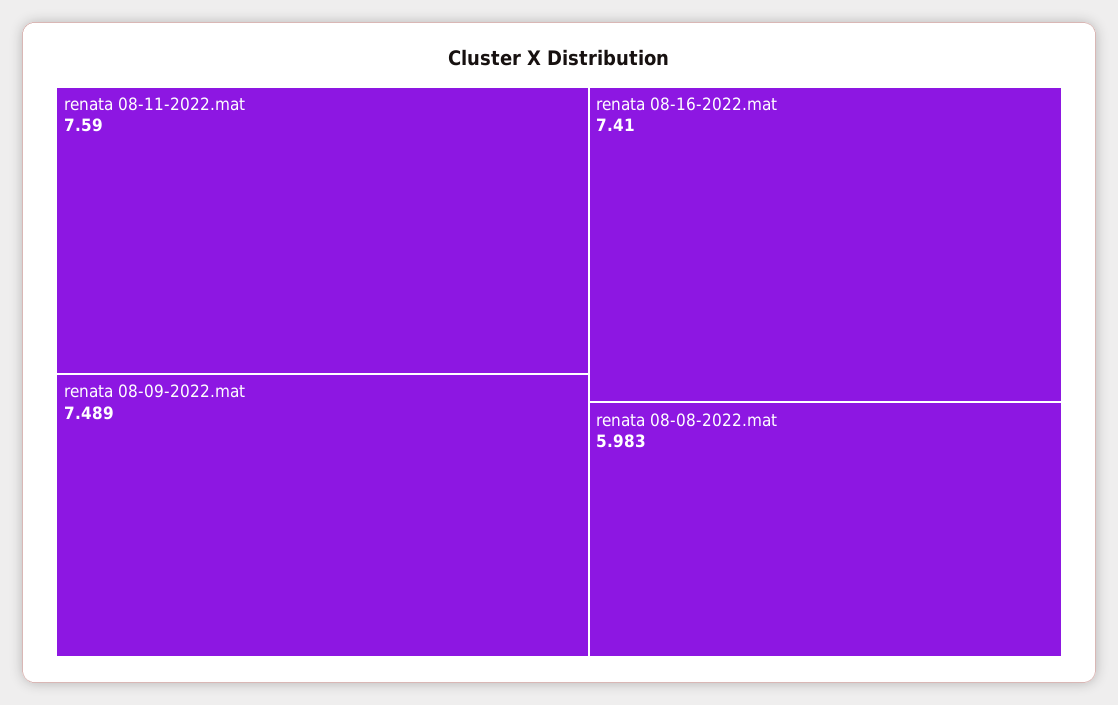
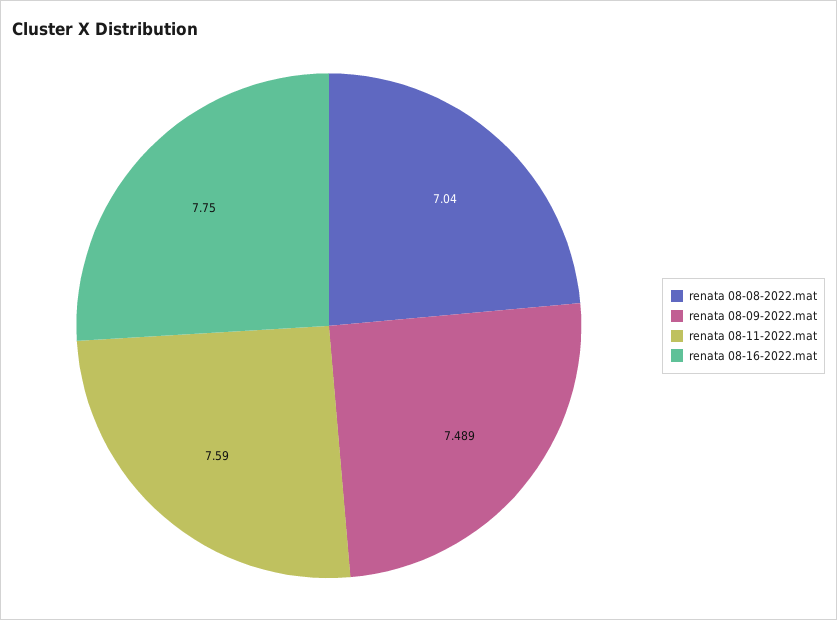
  {
    "renata 08-11-2022.mat": 7.59,
    "renata 08-09-2022.mat": 7.489,
-   "renata 08-16-2022.mat": 7.41,
+   "renata 08-16-2022.mat": 7.75,
-   "renata 08-08-2022.mat": 5.983
+   "renata 08-08-2022.mat": 7.04
  }

